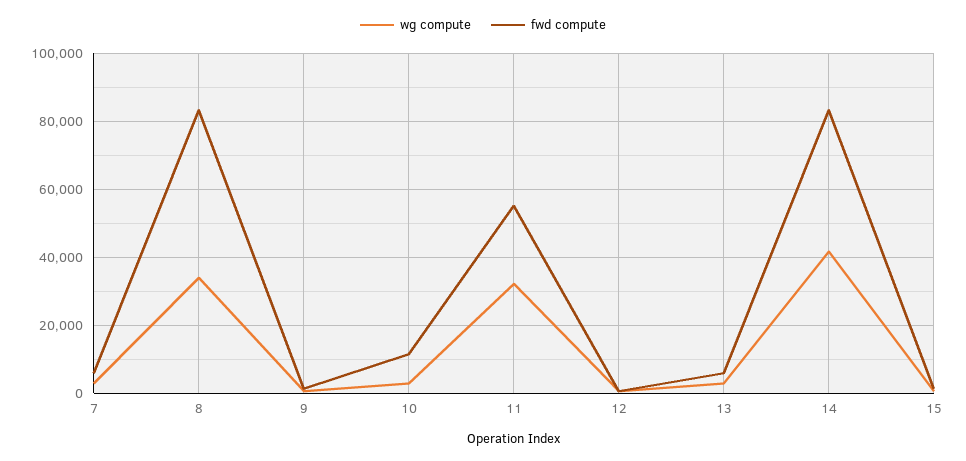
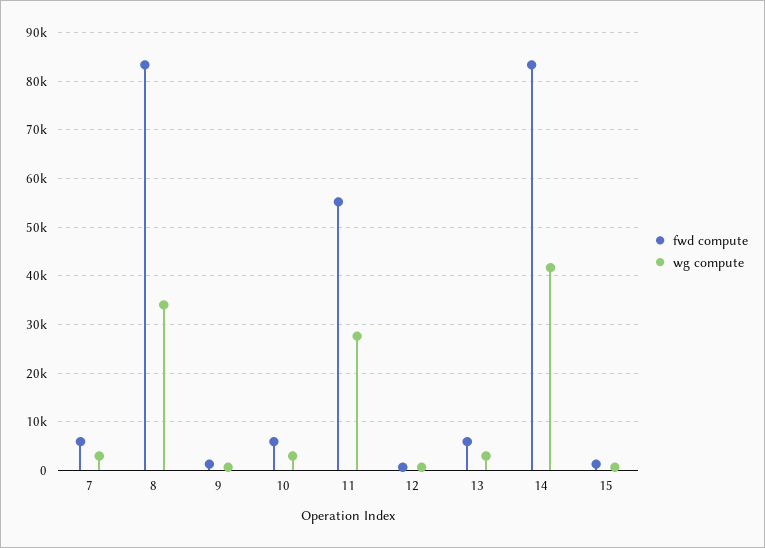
  {
    "wg compute": {
      "7": 2000,
      "8": 34000,
      "9": 0,
      "10": 2000,
-     "11": 32000,
+     "11": 28000,
      "12": 0,
      "13": 2000,
      "14": 42000,
      "15": 0
    },
    "fwd compute": {
      "7": 6000,
      "8": 84000,
      "9": 2000,
-     "10": 12000,
+     "10": 6000,
      "11": 56000,
      "12": 0,
      "13": 6000,
      "14": 84000,
      "15": 2000
    }
  }

